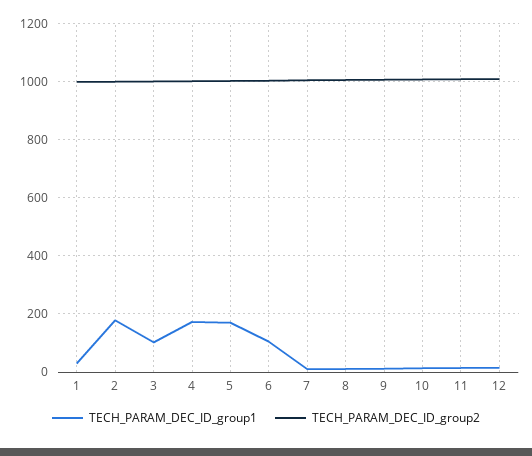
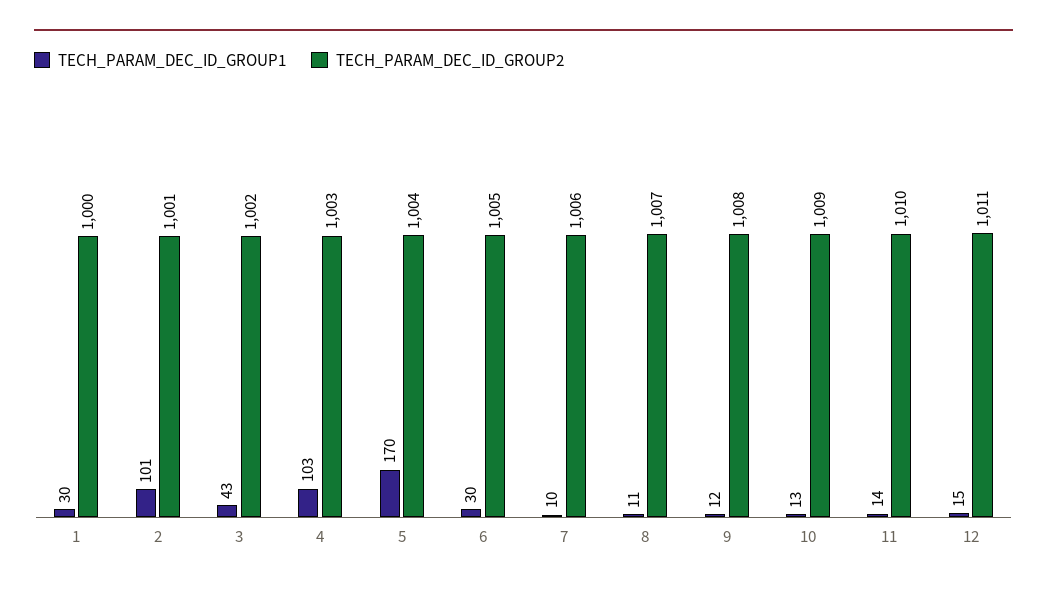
  {
    "TECH_PARAM_DEC_ID_group1": {
      "1": 30,
-     "2": 175,
+     "2": 101,
-     "3": 100,
+     "3": 43,
-     "4": 175,
+     "4": 103,
      "5": 170,
-     "6": 100,
+     "6": 30,
      "7": 10,
      "8": 11,
      "9": 12,
      "10": 13,
      "11": 14,
      "12": 15
    },
    "TECH_PARAM_DEC_ID_group2": {
      "1": 1000,
      "2": 1001,
      "3": 1002,
      "4": 1003,
      "5": 1004,
      "6": 1005,
      "7": 1006,
      "8": 1007,
      "9": 1008,
      "10": 1009,
      "11": 1010,
      "12": 1011
    }
  }

